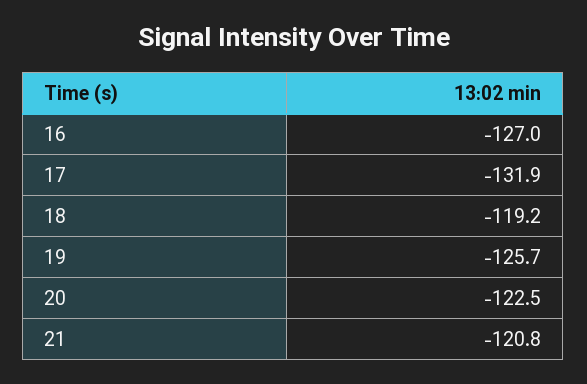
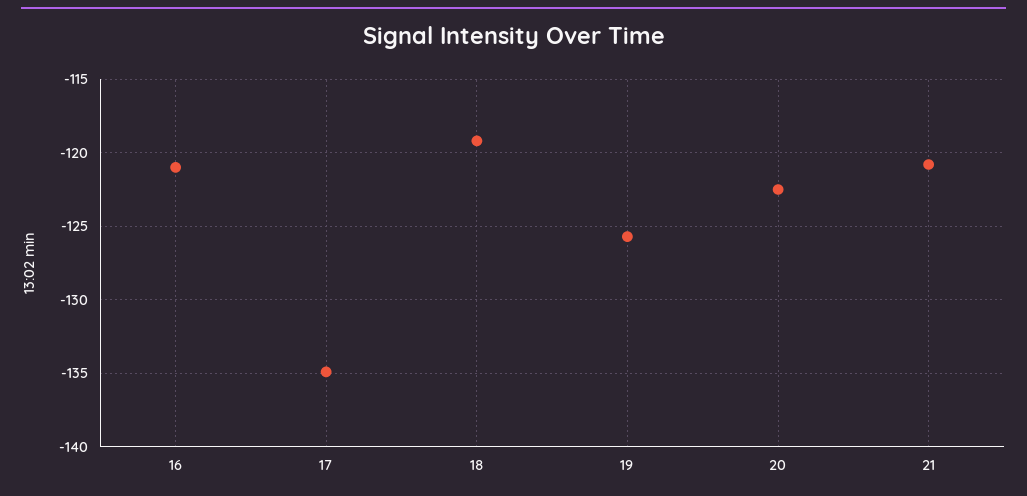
  {
-   "16": -127,
+   "16": -121,
-   "17": -131.9,
+   "17": -135,
    "18": -119.2,
    "19": -125.7,
    "20": -122.5,
    "21": -120.8
  }

